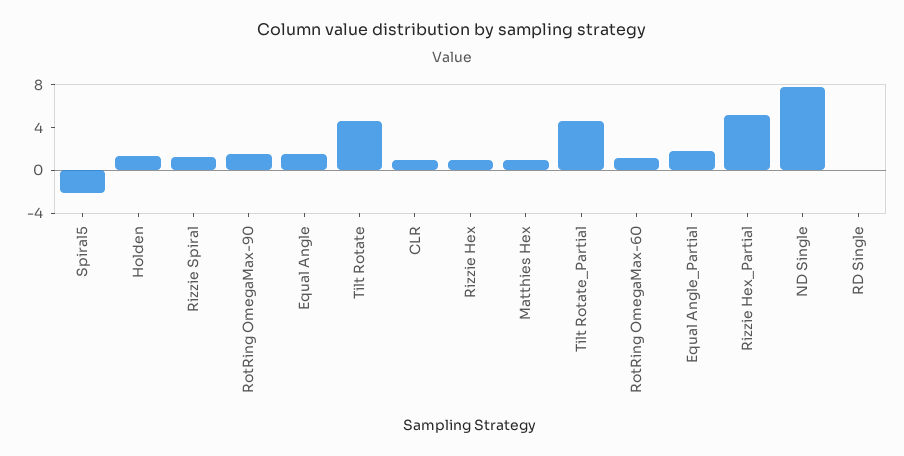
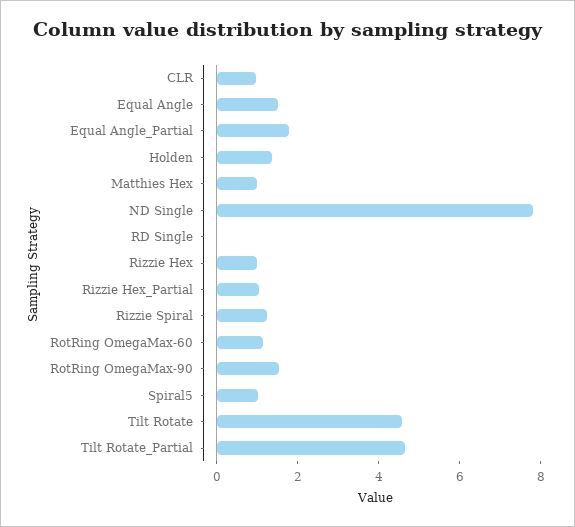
  {
-   "Spiral5": -2,
+   "Spiral5": 1,
    "Holden": 1.5,
    "Rizzie Spiral": 1,
    "RotRing OmegaMax-90": 1.5,
    "Equal Angle": 1.5,
    "Tilt Rotate": 4.5,
    "CLR": 1,
    "Rizzie Hex": 1,
    "Matthies Hex": 1,
    "Tilt Rotate_Partial": 4.5,
    "RotRing OmegaMax-60": 1,
    "Equal Angle_Partial": 2,
-   "Rizzie Hex_Partial": 5,
+   "Rizzie Hex_Partial": 1,
    "ND Single": 8,
    "RD Single": 0
  }

